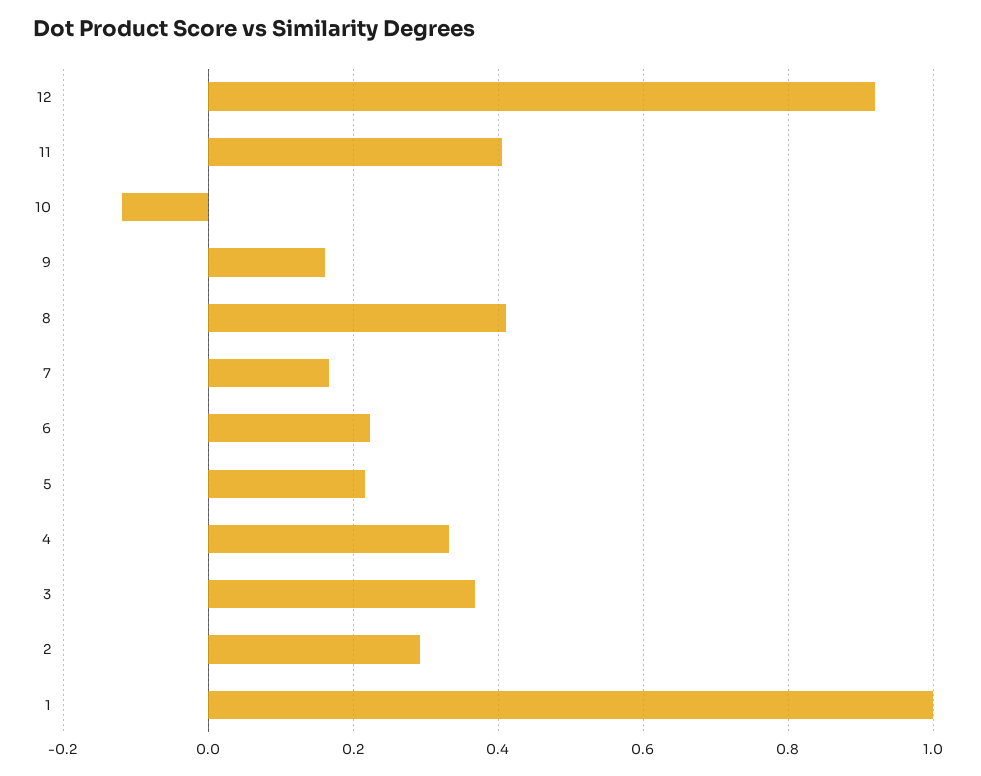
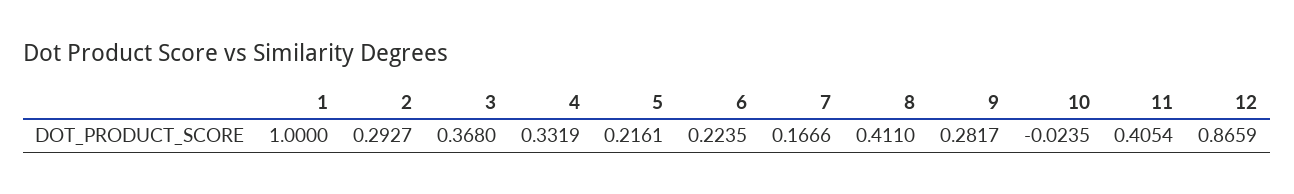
  {
-   "12": 0.92,
+   "12": 0.8659,
    "11": 0.4054,
-   "10": -0.12,
+   "10": -0.0235,
-   "9": 0.16,
+   "9": 0.2817,
    "8": 0.411,
    "7": 0.1666,
    "6": 0.2235,
    "5": 0.2161,
    "4": 0.3319,
    "3": 0.368,
    "2": 0.2927,
    "1": 1
  }

